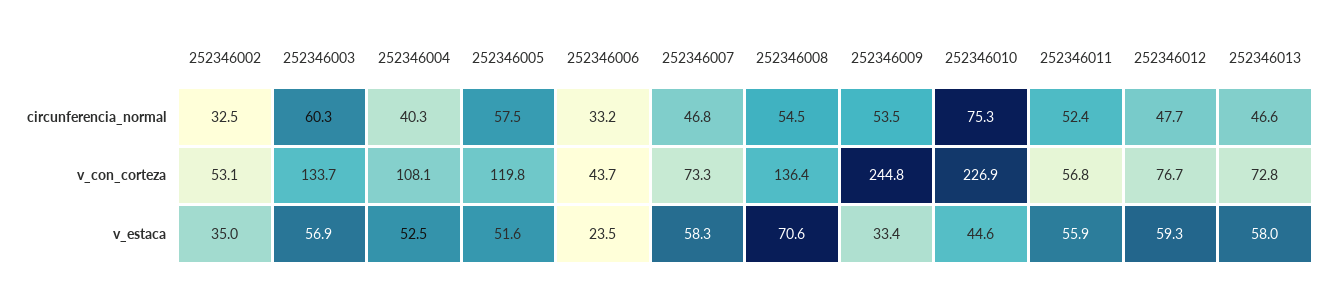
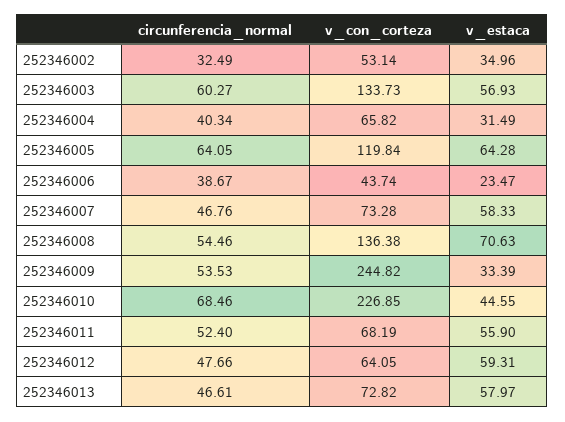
  {
    "252346002": {
      "circunferencia_normal": 32.49,
      "v_con_corteza": 53.14,
      "v_estaca": 34.96
    },
    "252346003": {
      "circunferencia_normal": 60.27,
      "v_con_corteza": 133.73,
      "v_estaca": 56.93
    },
    "252346004": {
      "circunferencia_normal": 40.34,
-     "v_con_corteza": 108.1,
+     "v_con_corteza": 65.82,
-     "v_estaca": 52.5
+     "v_estaca": 31.49
    },
    "252346005": {
-     "circunferencia_normal": 57.5,
+     "circunferencia_normal": 64.05,
      "v_con_corteza": 119.84,
-     "v_estaca": 51.6
+     "v_estaca": 64.28
    },
    "252346006": {
-     "circunferencia_normal": 33.2,
+     "circunferencia_normal": 38.67,
      "v_con_corteza": 43.74,
      "v_estaca": 23.47
    },
    "252346007": {
      "circunferencia_normal": 46.76,
      "v_con_corteza": 73.28,
      "v_estaca": 58.33
    },
    "252346008": {
      "circunferencia_normal": 54.46,
      "v_con_corteza": 136.38,
      "v_estaca": 70.63
    },
    "252346009": {
      "circunferencia_normal": 53.53,
      "v_con_corteza": 244.82,
      "v_estaca": 33.39
    },
    "252346010": {
-     "circunferencia_normal": 75.3,
+     "circunferencia_normal": 68.46,
      "v_con_corteza": 226.85,
      "v_estaca": 44.55
    },
    "252346011": {
      "circunferencia_normal": 52.4,
-     "v_con_corteza": 56.8,
+     "v_con_corteza": 68.19,
      "v_estaca": 55.9
    },
    "252346012": {
      "circunferencia_normal": 47.66,
-     "v_con_corteza": 76.7,
+     "v_con_corteza": 64.05,
      "v_estaca": 59.31
    },
    "252346013": {
      "circunferencia_normal": 46.61,
      "v_con_corteza": 72.82,
      "v_estaca": 57.97
    }
  }

